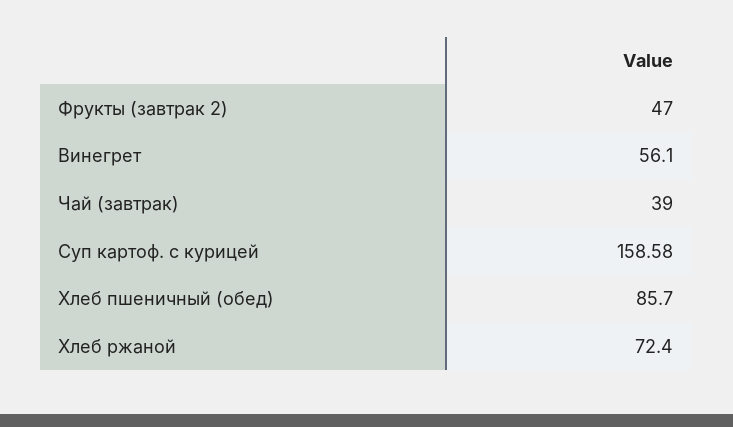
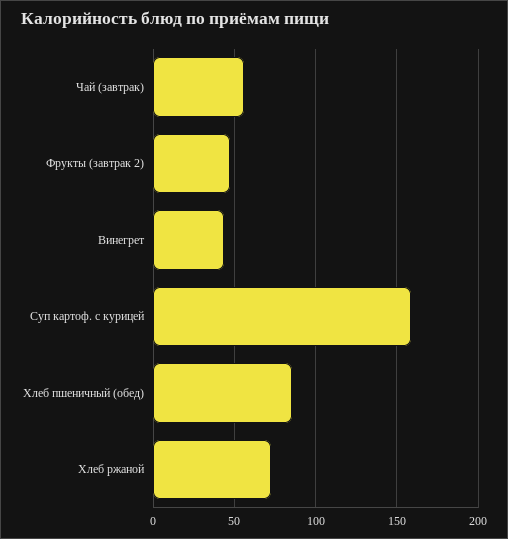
  {
    "Фрукты (завтрак 2)": 47,
-   "Винегрет": 56.1,
+   "Винегрет": 45,
-   "Чай (завтрак)": 39,
+   "Чай (завтрак)": 55,
    "Суп картоф. с курицей": 158.58,
    "Хлеб пшеничный (обед)": 85.7,
    "Хлеб ржаной": 72.4
  }

